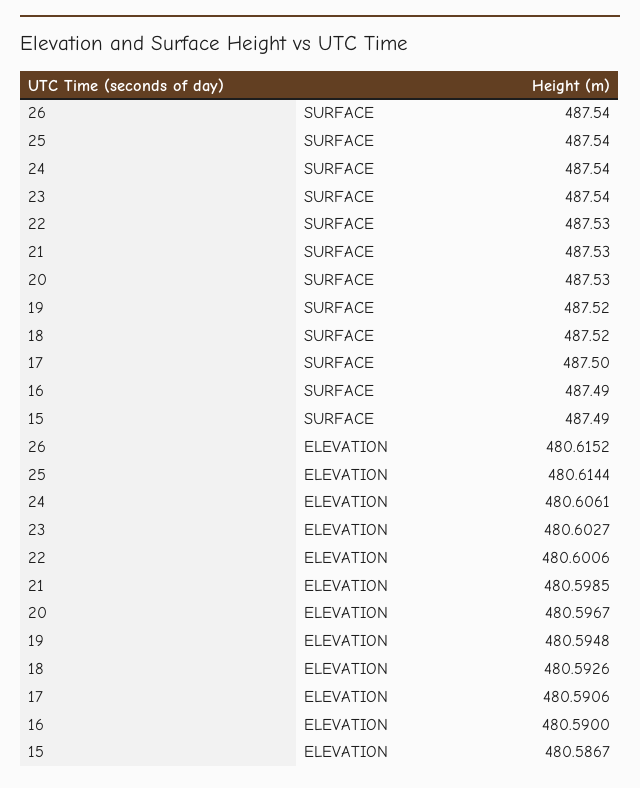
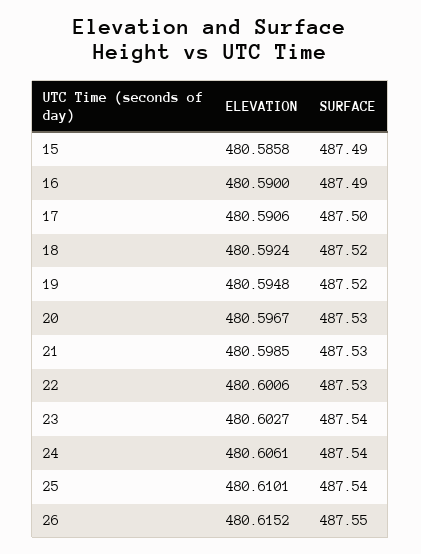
  {
    "26": {
-     "SURFACE": 487.54,
+     "SURFACE": 487.55,
      "ELEVATION": 480.6152
    },
    "25": {
      "SURFACE": 487.54,
-     "ELEVATION": 480.6144
+     "ELEVATION": 480.6101
    },
    "24": {
      "SURFACE": 487.54,
      "ELEVATION": 480.6061
    },
    "23": {
      "SURFACE": 487.54,
      "ELEVATION": 480.6027
    },
    "22": {
      "SURFACE": 487.53,
      "ELEVATION": 480.6006
    },
    "21": {
      "SURFACE": 487.53,
      "ELEVATION": 480.5985
    },
    "20": {
      "SURFACE": 487.53,
      "ELEVATION": 480.5967
    },
    "19": {
      "SURFACE": 487.52,
      "ELEVATION": 480.5948
    },
    "18": {
      "SURFACE": 487.52,
-     "ELEVATION": 480.5926
+     "ELEVATION": 480.5924
    },
    "17": {
      "SURFACE": 487.5,
      "ELEVATION": 480.5906
    },
    "16": {
      "SURFACE": 487.49,
      "ELEVATION": 480.59
    },
    "15": {
      "SURFACE": 487.49,
-     "ELEVATION": 480.5867
+     "ELEVATION": 480.5858
    }
  }

